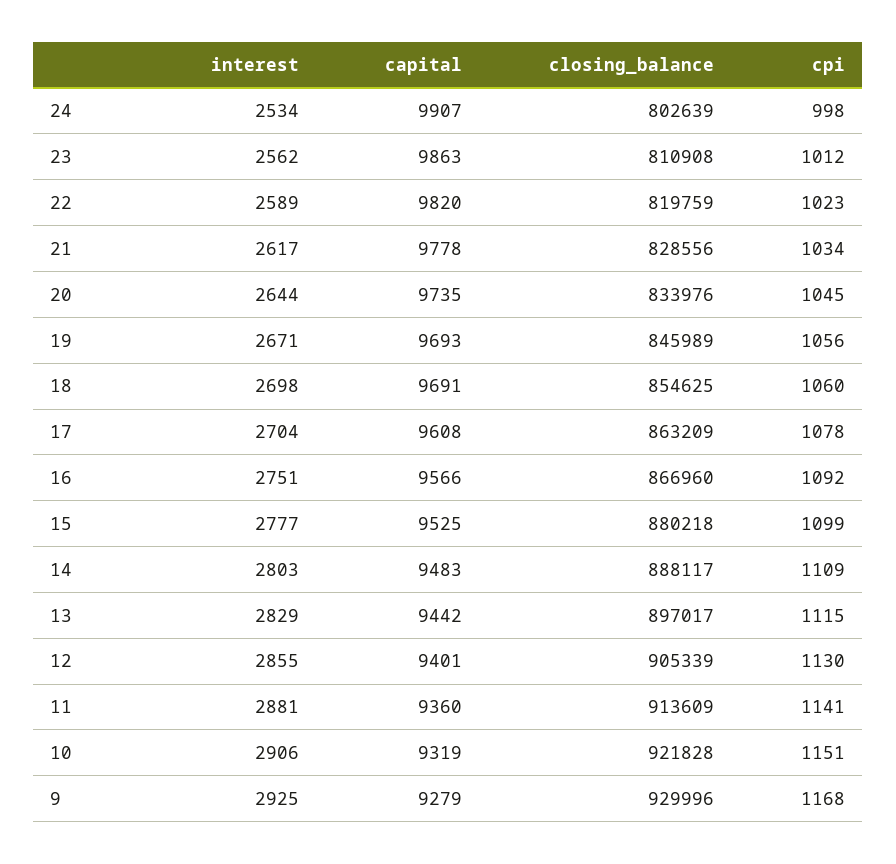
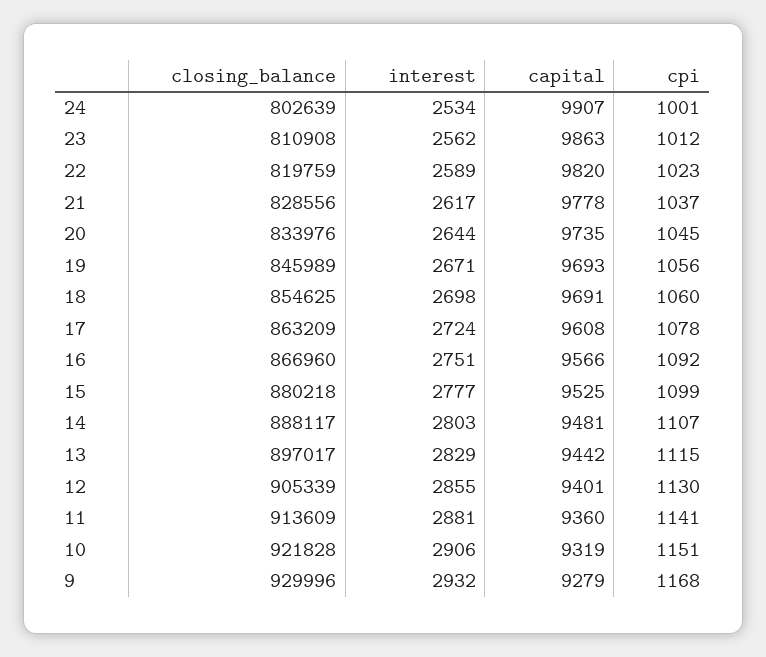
  {
    "interest": {
      "24": 2534,
      "23": 2562,
      "22": 2589,
      "21": 2617,
      "20": 2644,
      "19": 2671,
      "18": 2698,
-     "17": 2704,
+     "17": 2724,
      "16": 2751,
      "15": 2777,
      "14": 2803,
      "13": 2829,
      "12": 2855,
      "11": 2881,
      "10": 2906,
-     "9": 2925
+     "9": 2932
    },
    "capital": {
      "24": 9907,
      "23": 9863,
      "22": 9820,
      "21": 9778,
      "20": 9735,
      "19": 9693,
      "18": 9691,
      "17": 9608,
      "16": 9566,
      "15": 9525,
-     "14": 9483,
+     "14": 9481,
      "13": 9442,
      "12": 9401,
      "11": 9360,
      "10": 9319,
      "9": 9279
    },
    "closing_balance": {
      "24": 802639,
      "23": 810908,
      "22": 819759,
      "21": 828556,
      "20": 833976,
      "19": 845989,
      "18": 854625,
      "17": 863209,
      "16": 866960,
      "15": 880218,
      "14": 888117,
      "13": 897017,
      "12": 905339,
      "11": 913609,
      "10": 921828,
      "9": 929996
    },
    "cpi": {
-     "24": 998,
+     "24": 1001,
      "23": 1012,
      "22": 1023,
-     "21": 1034,
+     "21": 1037,
      "20": 1045,
      "19": 1056,
      "18": 1060,
      "17": 1078,
      "16": 1092,
      "15": 1099,
-     "14": 1109,
+     "14": 1107,
      "13": 1115,
      "12": 1130,
      "11": 1141,
      "10": 1151,
      "9": 1168
    }
  }

